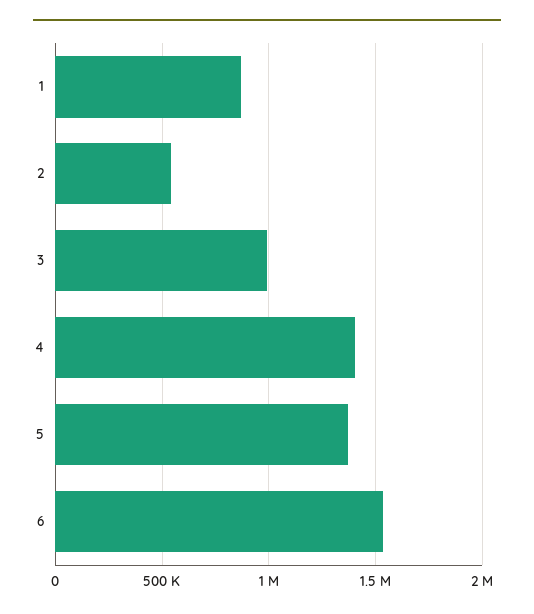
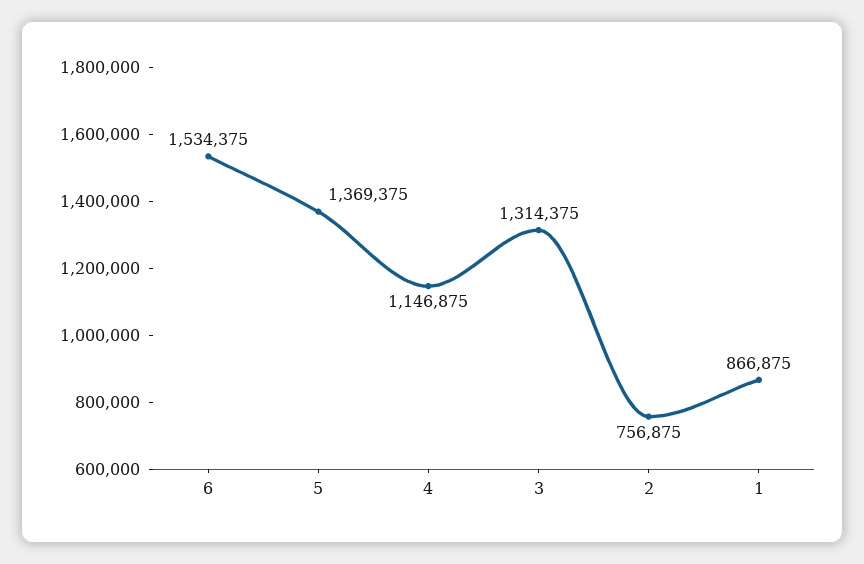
  {
    "1": 866875,
-   "2": 550000,
+   "2": 756875,
-   "3": 1000000,
+   "3": 1314375,
-   "4": 1400000,
+   "4": 1146875,
    "5": 1369375,
    "6": 1534375
  }

